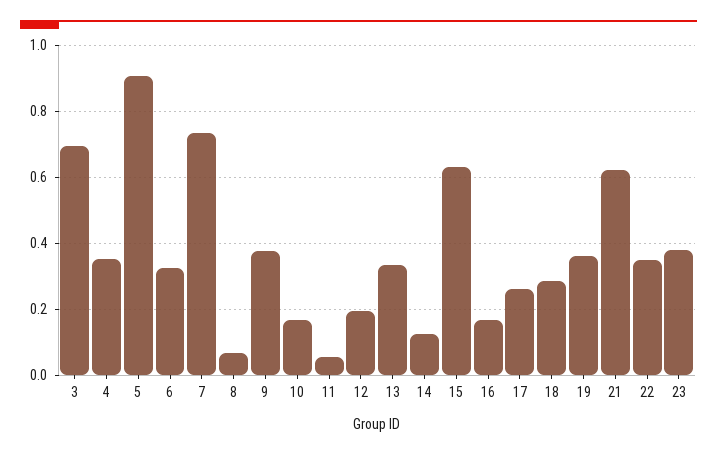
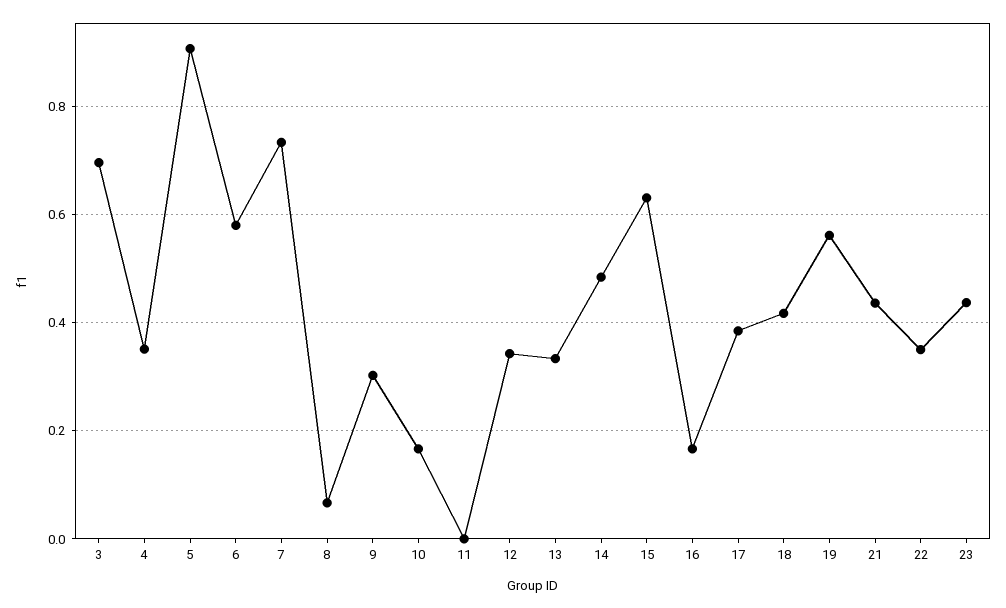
  {
    "3": 0.7,
    "4": 0.36,
    "5": 0.9,
-   "6": 0.32,
+   "6": 0.58,
    "7": 0.74,
    "8": 0.06,
-   "9": 0.38,
+   "9": 0.3,
    "10": 0.16,
-   "11": 0.06,
+   "11": 0,
-   "12": 0.2,
+   "12": 0.34,
    "13": 0.34,
-   "14": 0.12,
+   "14": 0.48,
    "15": 0.64,
    "16": 0.16,
-   "17": 0.26,
+   "17": 0.38,
-   "18": 0.28,
+   "18": 0.42,
-   "19": 0.36,
+   "19": 0.56,
-   "21": 0.62,
+   "21": 0.44,
    "22": 0.36,
-   "23": 0.38
+   "23": 0.44
  }

